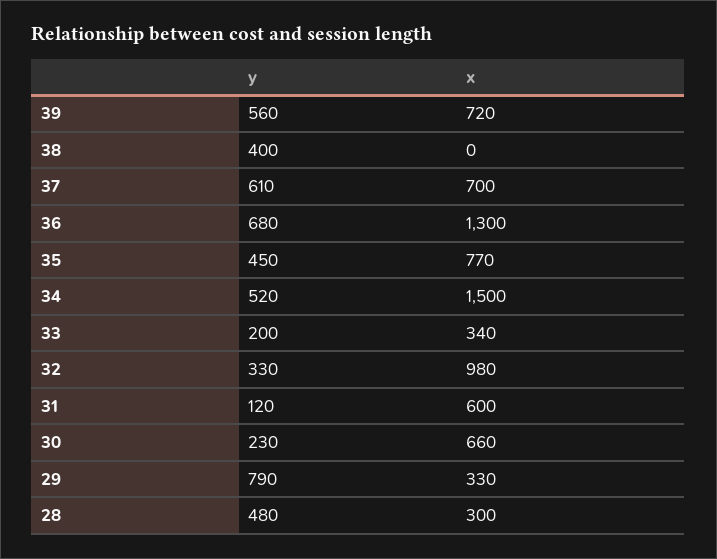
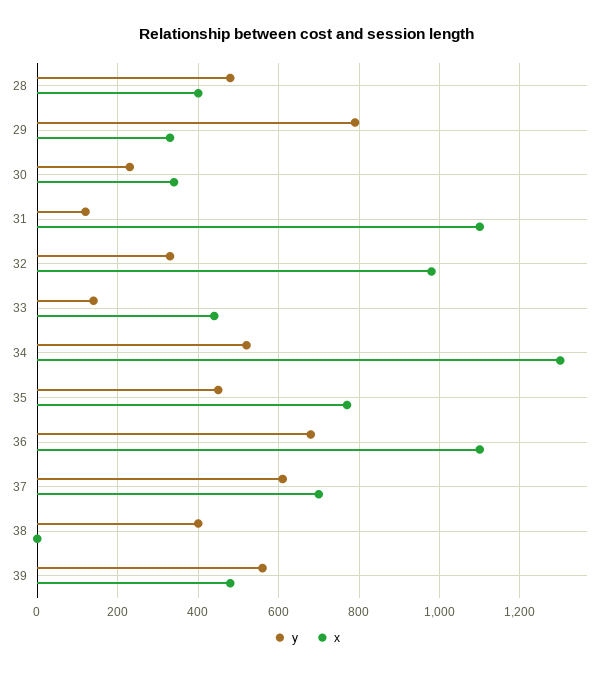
  {
    "y": {
      "39": 560,
      "38": 400,
      "37": 610,
      "36": 680,
      "35": 450,
      "34": 520,
-     "33": 200,
+     "33": 140,
      "32": 330,
      "31": 120,
      "30": 230,
      "29": 790,
      "28": 480
    },
    "x": {
-     "39": 720,
+     "39": 480,
      "38": 0,
      "37": 700,
-     "36": 1300,
+     "36": 1100,
      "35": 770,
-     "34": 1500,
+     "34": 1300,
-     "33": 340,
+     "33": 440,
      "32": 980,
-     "31": 600,
+     "31": 1100,
-     "30": 660,
+     "30": 340,
      "29": 330,
-     "28": 300
+     "28": 400
    }
  }

